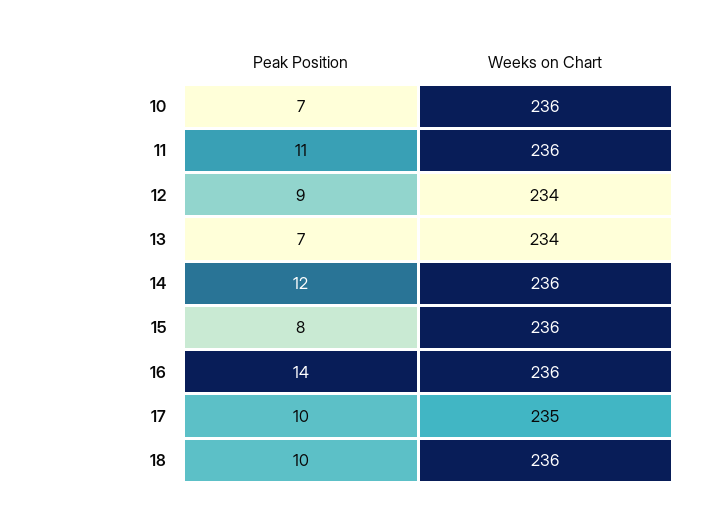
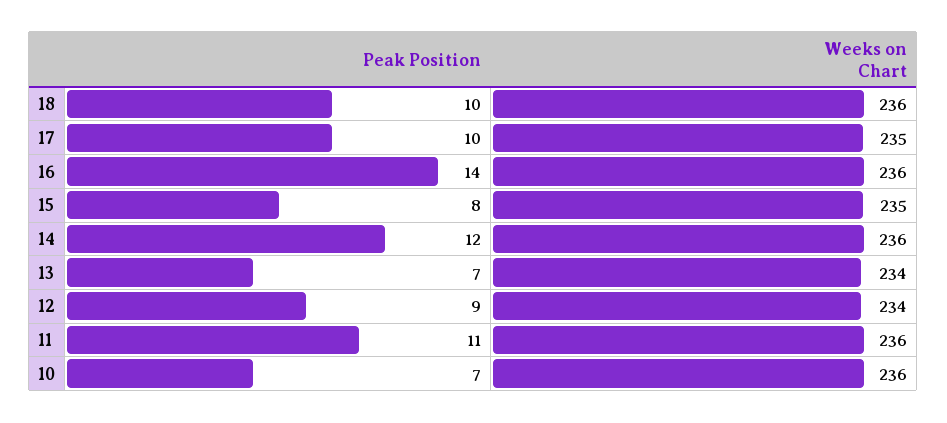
  {
    "Peak Position": {
      "10": 7,
      "11": 11,
      "12": 9,
      "13": 7,
      "14": 12,
      "15": 8,
      "16": 14,
      "17": 10,
      "18": 10
    },
    "Weeks on Chart": {
      "10": 236,
      "11": 236,
      "12": 234,
      "13": 234,
      "14": 236,
-     "15": 236,
+     "15": 235,
      "16": 236,
      "17": 235,
      "18": 236
    }
  }

